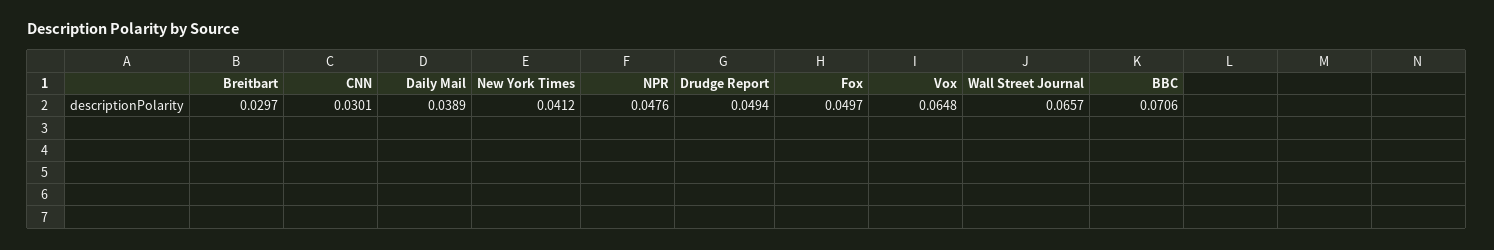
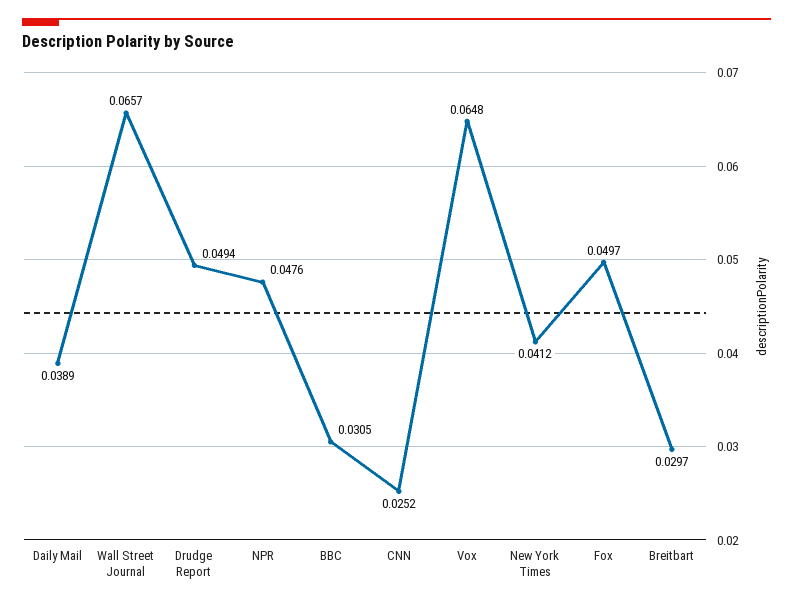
  {
    "Breitbart": 0.0297,
-   "CNN": 0.0301,
+   "CNN": 0.0252,
    "Daily Mail": 0.0389,
    "New York Times": 0.0412,
    "NPR": 0.0476,
    "Drudge Report": 0.0494,
    "Fox": 0.0497,
    "Vox": 0.0648,
    "Wall Street Journal": 0.0657,
-   "BBC": 0.0706
+   "BBC": 0.0305
  }

